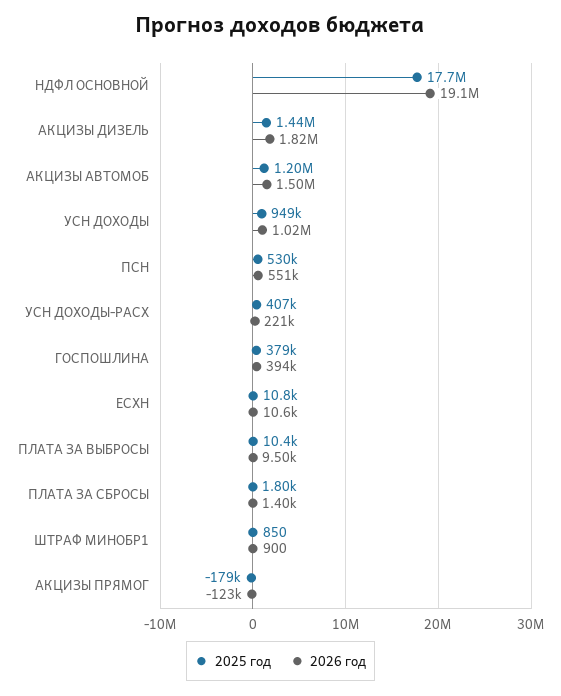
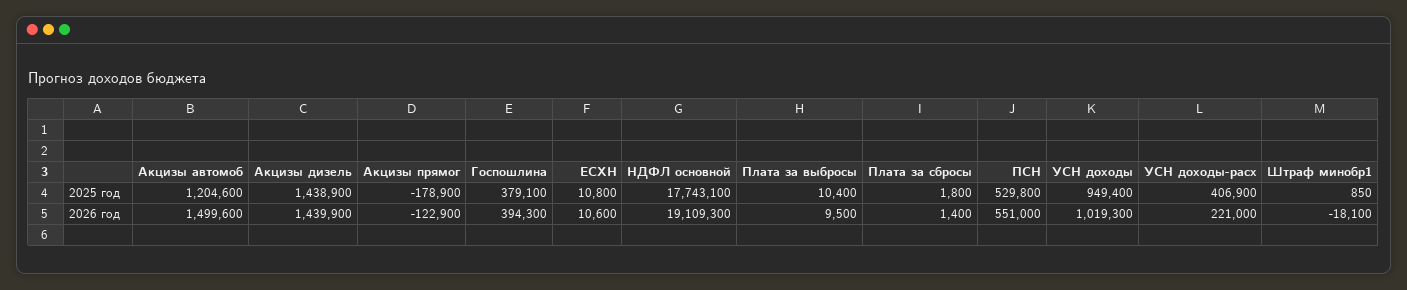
  {
    "2025 год": {
      "НДФЛ ОСНОВНОЙ": 17743100,
      "АКЦИЗЫ ДИЗЕЛЬ": 1438900,
      "АКЦИЗЫ АВТОМОБ": 1204600,
      "УСН ДОХОДЫ": 949400,
      "ПСН": 529800,
      "УСН ДОХОДЫ-РАСХ": 406900,
      "ГОСПОШЛИНА": 379100,
      "ЕСХН": 10800,
      "ПЛАТА ЗА ВЫБРОСЫ": 10400,
      "ПЛАТА ЗА СБРОСЫ": 1800,
      "ШТРАФ МИНОБР1": 850,
      "АКЦИЗЫ ПРЯМОГ": -178900
    },
    "2026 год": {
      "НДФЛ ОСНОВНОЙ": 19109300,
-     "АКЦИЗЫ ДИЗЕЛЬ": 1820000,
+     "АКЦИЗЫ ДИЗЕЛЬ": 1439900,
      "АКЦИЗЫ АВТОМОБ": 1499600,
      "УСН ДОХОДЫ": 1019300,
      "ПСН": 551000,
      "УСН ДОХОДЫ-РАСХ": 221000,
      "ГОСПОШЛИНА": 394300,
      "ЕСХН": 10600,
      "ПЛАТА ЗА ВЫБРОСЫ": 9500,
      "ПЛАТА ЗА СБРОСЫ": 1400,
-     "ШТРАФ МИНОБР1": 900,
+     "ШТРАФ МИНОБР1": -18100,
      "АКЦИЗЫ ПРЯМОГ": -122900
    }
  }

